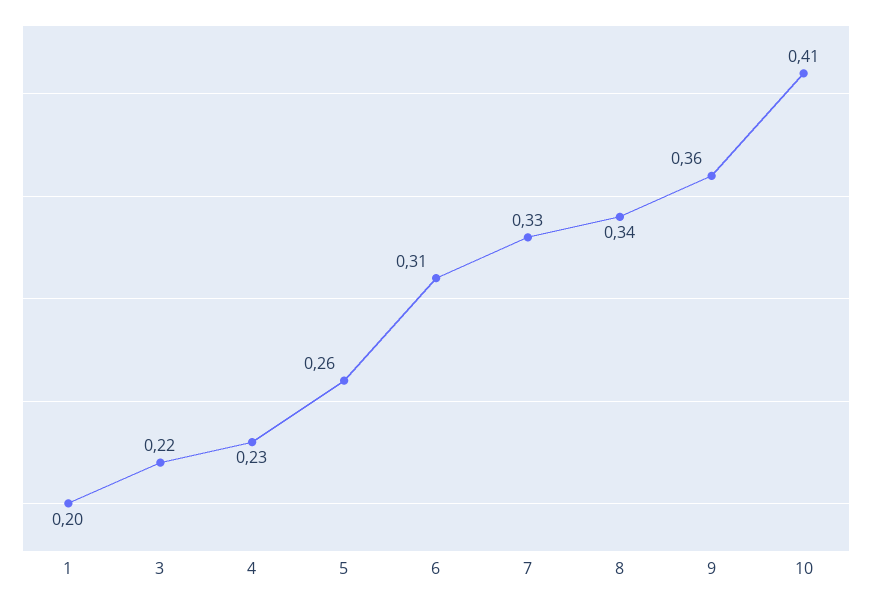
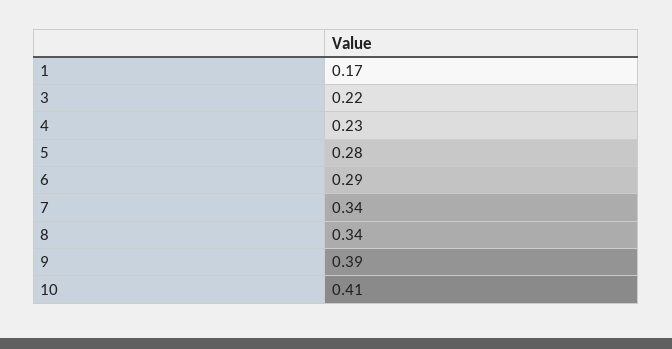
  {
-   "1": 0.2,
+   "1": 0.17,
    "3": 0.22,
    "4": 0.23,
-   "5": 0.26,
+   "5": 0.28,
-   "6": 0.31,
+   "6": 0.29,
-   "7": 0.33,
+   "7": 0.34,
    "8": 0.34,
-   "9": 0.36,
+   "9": 0.39,
    "10": 0.41
  }

